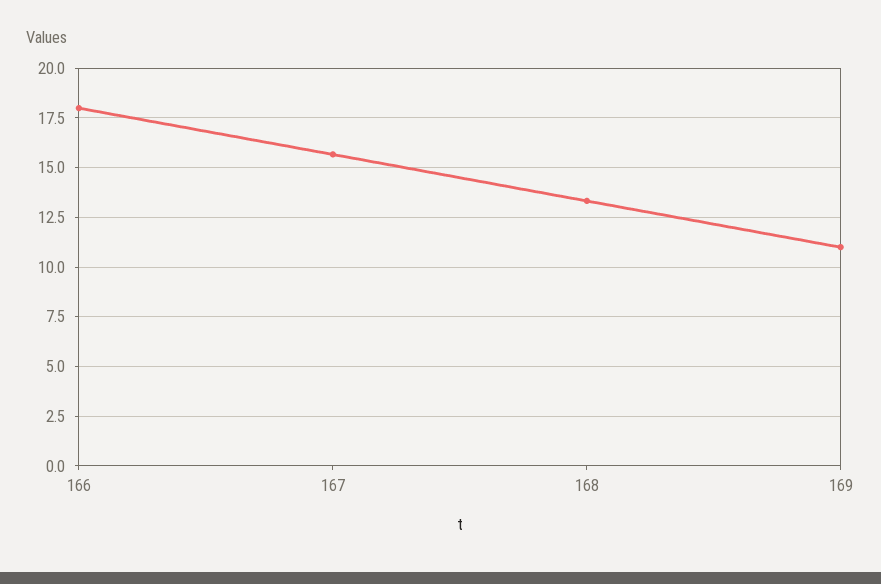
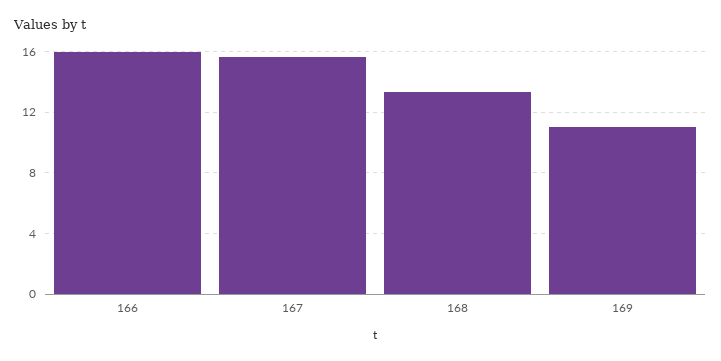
  {
-   "166": 18,
+   "166": 16,
    "167": 15.5,
    "168": 13.5,
    "169": 11
  }

